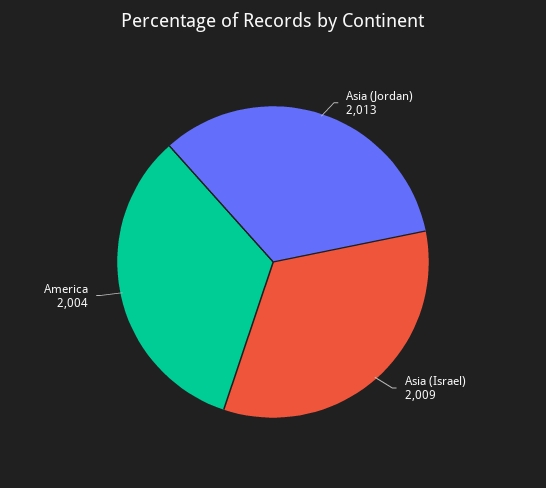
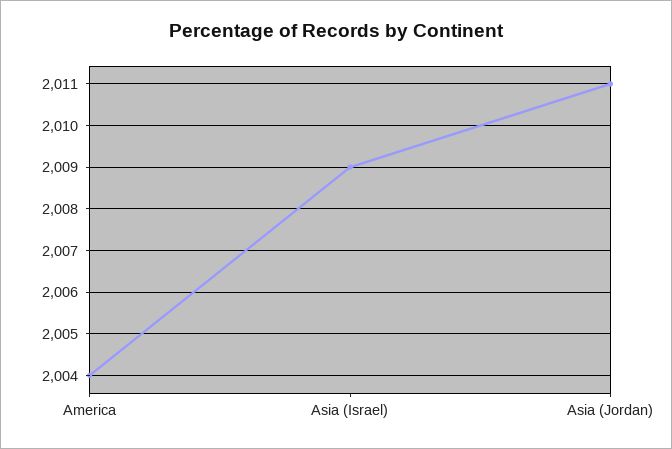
  {
-   "Asia (Jordan)": 2013,
+   "Asia (Jordan)": 2011,
    "Asia (Israel)": 2009,
    "America": 2004
  }

